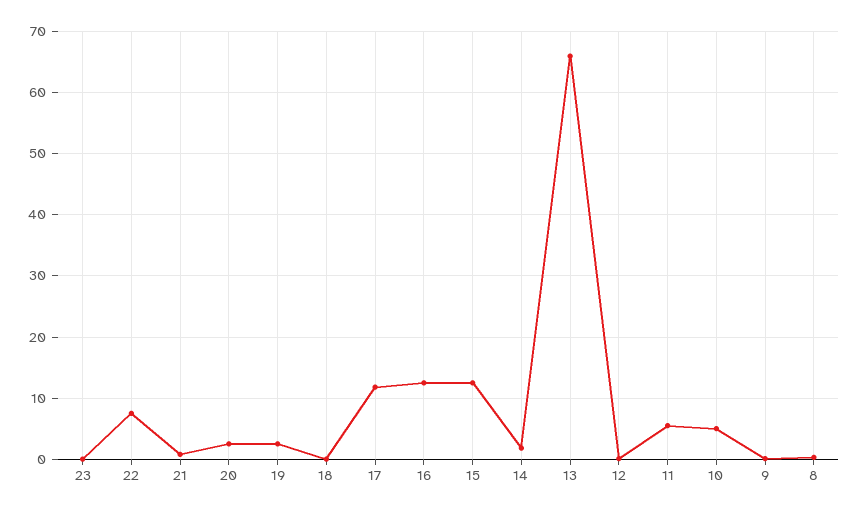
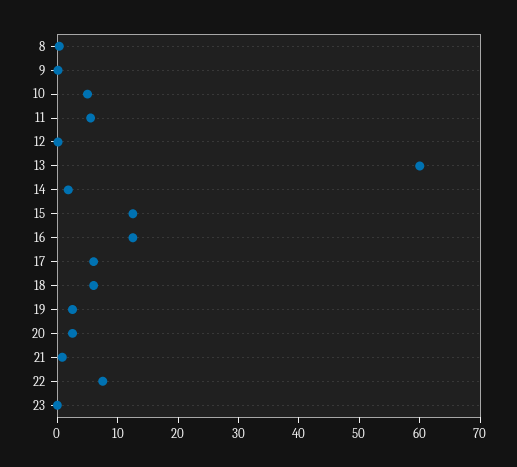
  {
    "23": 0,
    "22": 8,
    "21": 1,
    "20": 3,
    "19": 3,
-   "18": 0,
+   "18": 6,
-   "17": 12,
+   "17": 6,
    "16": 13,
    "15": 13,
    "14": 2,
-   "13": 66,
+   "13": 60,
    "12": 0,
    "11": 6,
    "10": 5,
    "9": 0,
    "8": 0
  }

